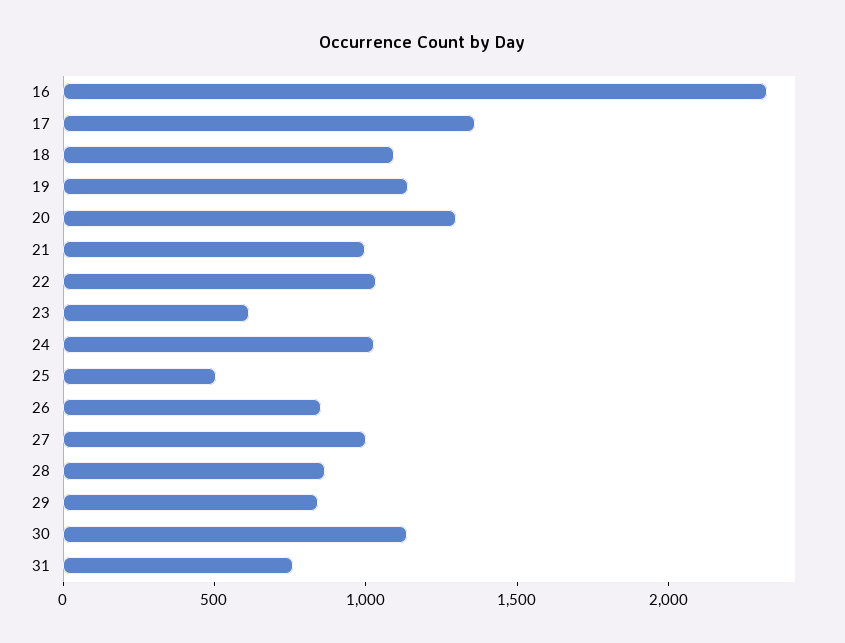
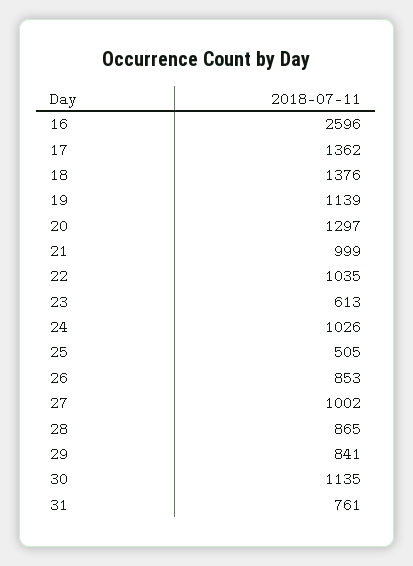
  {
-   "16": 2300,
+   "16": 2596,
    "17": 1362,
-   "18": 1100,
+   "18": 1376,
    "19": 1139,
    "20": 1297,
    "21": 999,
    "22": 1035,
    "23": 613,
    "24": 1026,
    "25": 505,
    "26": 853,
    "27": 1002,
    "28": 865,
    "29": 841,
    "30": 1135,
    "31": 761
  }

